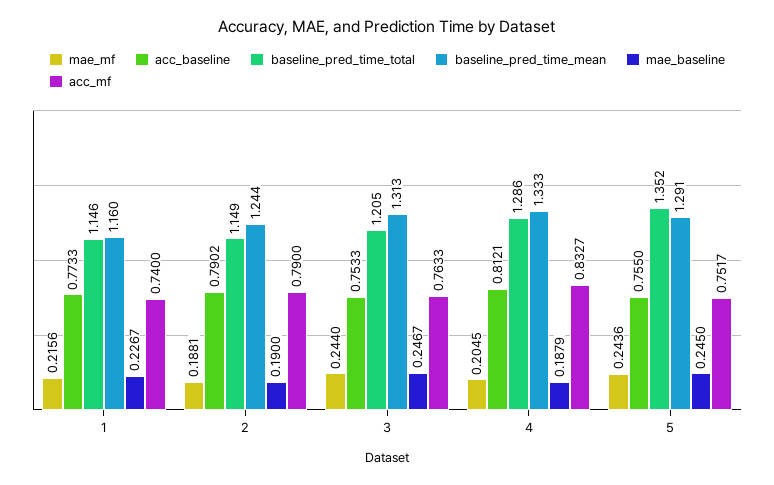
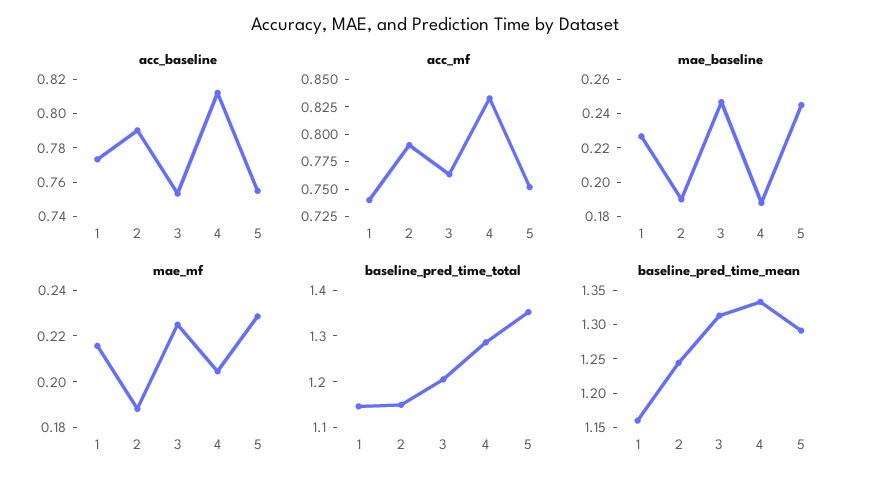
  {
    "mae_mf": {
      "1": 0.2156,
      "2": 0.1881,
-     "3": 0.244,
+     "3": 0.225,
      "4": 0.2045,
-     "5": 0.2436
+     "5": 0.23
    },
    "acc_baseline": {
      "1": 0.7733,
      "2": 0.7902,
      "3": 0.7533,
      "4": 0.8121,
      "5": 0.755
    },
    "baseline_pred_time_total": {
      "1": 1.146,
      "2": 1.149,
      "3": 1.205,
      "4": 1.286,
      "5": 1.352
    },
    "baseline_pred_time_mean": {
      "1": 1.16,
      "2": 1.244,
      "3": 1.313,
      "4": 1.333,
      "5": 1.291
    },
    "mae_baseline": {
      "1": 0.2267,
      "2": 0.19,
      "3": 0.2467,
      "4": 0.1879,
      "5": 0.245
    },
    "acc_mf": {
      "1": 0.74,
      "2": 0.79,
      "3": 0.7633,
      "4": 0.8327,
      "5": 0.7517
    }
  }

